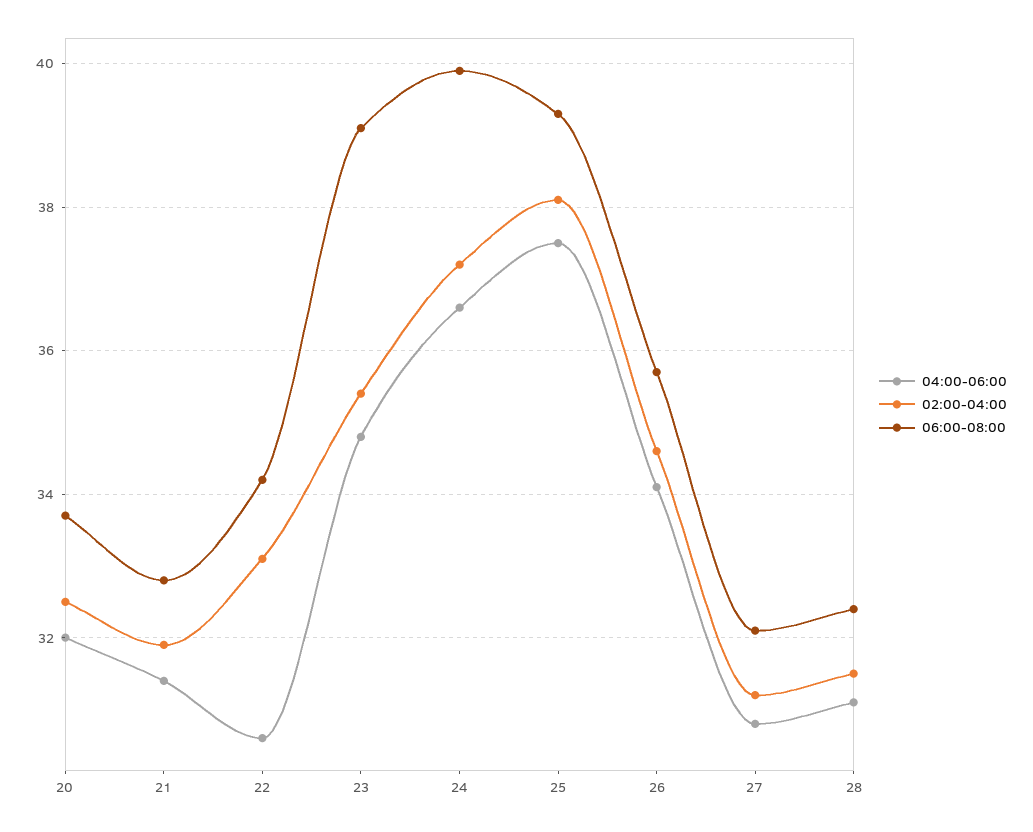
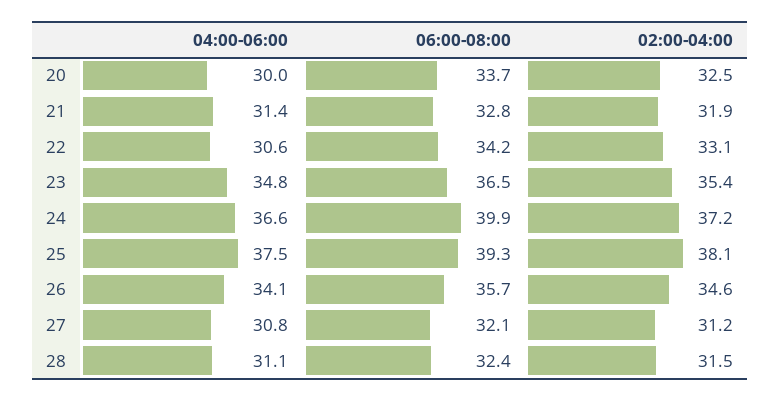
  {
    "04:00-06:00": {
-     "20": 32,
+     "20": 30,
      "21": 31.4,
      "22": 30.6,
      "23": 34.8,
      "24": 36.6,
      "25": 37.5,
      "26": 34.1,
      "27": 30.8,
      "28": 31.1
    },
    "02:00-04:00": {
      "20": 32.5,
      "21": 31.9,
      "22": 33.1,
      "23": 35.4,
      "24": 37.2,
      "25": 38.1,
      "26": 34.6,
      "27": 31.2,
      "28": 31.5
    },
    "06:00-08:00": {
      "20": 33.7,
      "21": 32.8,
      "22": 34.2,
-     "23": 39,
+     "23": 36.5,
      "24": 39.9,
      "25": 39.3,
      "26": 35.7,
      "27": 32.1,
      "28": 32.4
    }
  }

